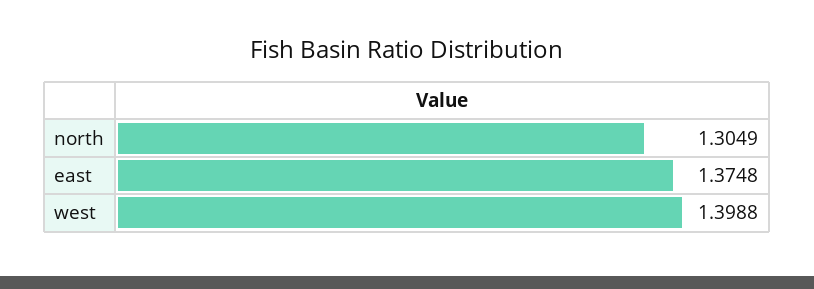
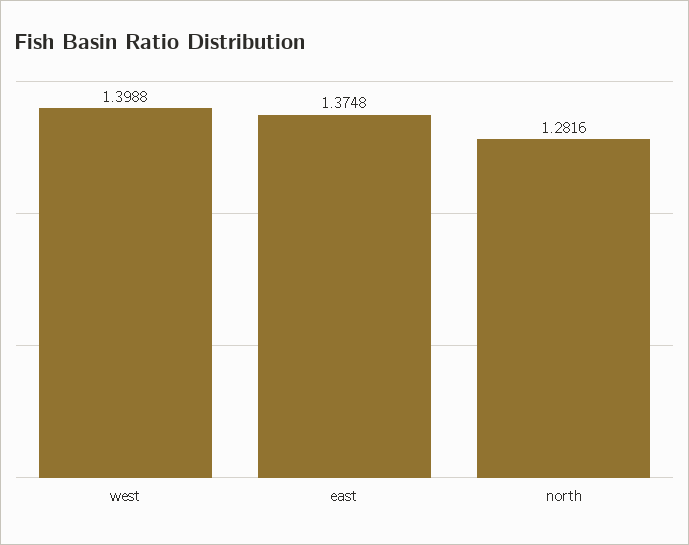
  {
-   "north": 1.3049,
+   "north": 1.2816,
    "east": 1.3748,
    "west": 1.3988
  }

